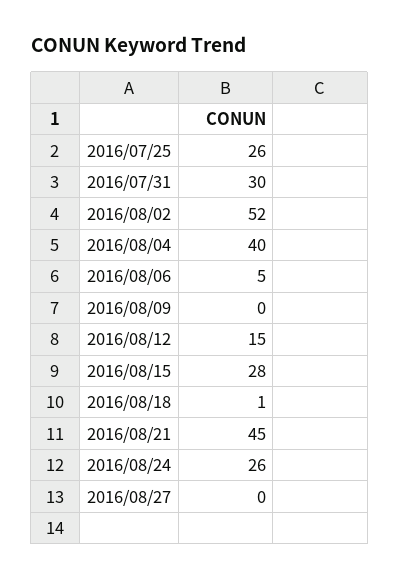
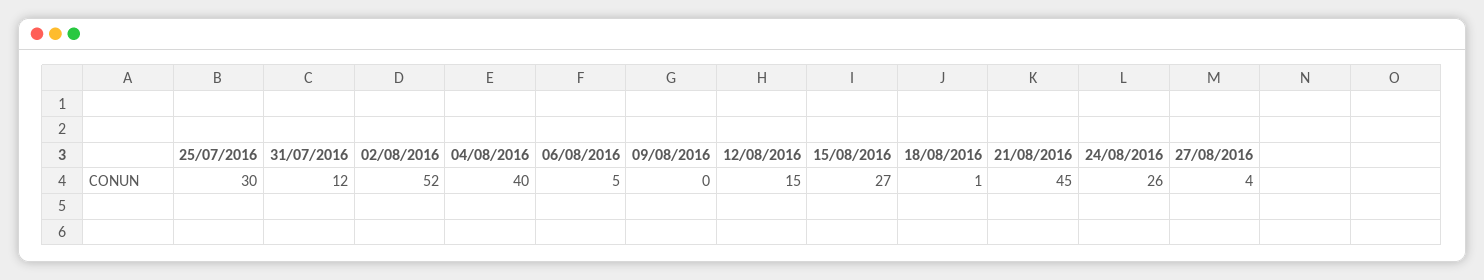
  {
-   "2016/07/25": 26,
+   "2016/07/25": 30,
-   "2016/07/31": 30,
+   "2016/07/31": 12,
    "2016/08/02": 52,
    "2016/08/04": 40,
    "2016/08/06": 5,
    "2016/08/09": 0,
    "2016/08/12": 15,
-   "2016/08/15": 28,
+   "2016/08/15": 27,
    "2016/08/18": 1,
    "2016/08/21": 45,
    "2016/08/24": 26,
-   "2016/08/27": 0
+   "2016/08/27": 4
  }

